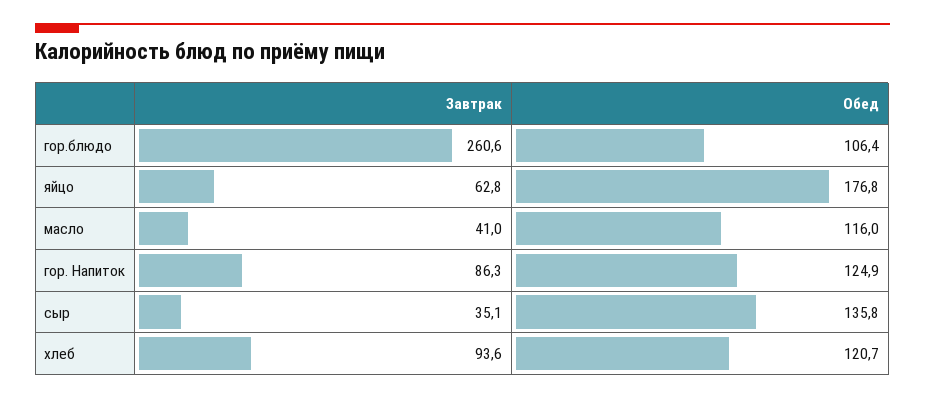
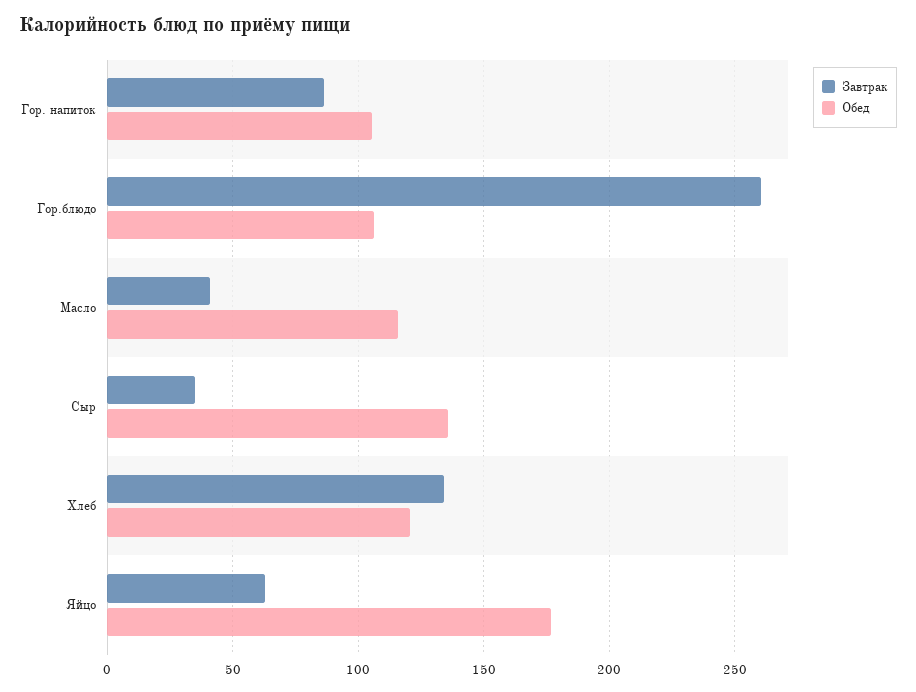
  {
    "Завтрак": {
      "гор.блюдо": 260.6,
      "яйцо": 62.8,
      "масло": 41,
      "гор. Напиток": 86.3,
      "сыр": 35.1,
-     "хлеб": 93.6
+     "хлеб": 135
    },
    "Обед": {
      "гор.блюдо": 106.4,
      "яйцо": 176.8,
      "масло": 116,
-     "гор. Напиток": 124.9,
+     "гор. Напиток": 105,
      "сыр": 135.8,
      "хлеб": 120.7
    }
  }

